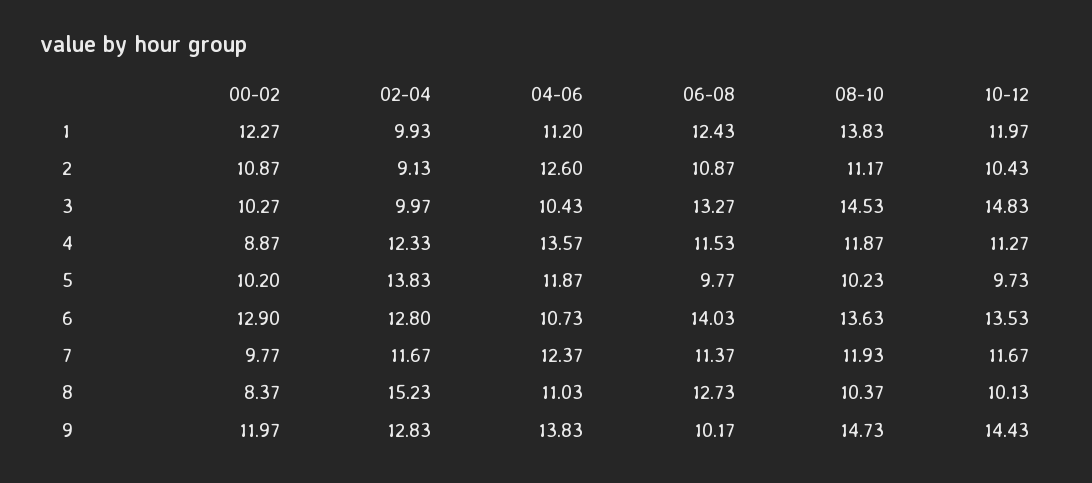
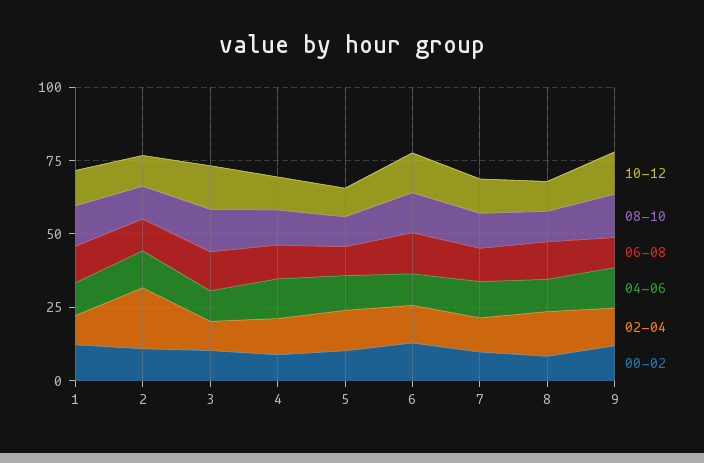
  {
    "00-02": {
      "1": 12.27,
      "2": 10.87,
      "3": 10.27,
      "4": 8.87,
      "5": 10.2,
      "6": 12.9,
      "7": 9.77,
      "8": 8.37,
      "9": 11.97
    },
    "02-04": {
      "1": 9.93,
-     "2": 9.13,
+     "2": 20,
      "3": 9.97,
      "4": 12.33,
      "5": 13.83,
      "6": 12.8,
      "7": 11.67,
      "8": 15.23,
      "9": 12.83
    },
    "04-06": {
      "1": 11.2,
      "2": 12.6,
      "3": 10.43,
      "4": 13.57,
      "5": 11.87,
      "6": 10.73,
      "7": 12.37,
      "8": 11.03,
      "9": 13.83
    },
    "06-08": {
      "1": 12.43,
      "2": 10.87,
      "3": 13.27,
      "4": 11.53,
      "5": 9.77,
      "6": 14.03,
      "7": 11.37,
      "8": 12.73,
      "9": 10.17
    },
    "08-10": {
      "1": 13.83,
      "2": 11.17,
      "3": 14.53,
      "4": 11.87,
      "5": 10.23,
      "6": 13.63,
      "7": 11.93,
      "8": 10.37,
      "9": 14.73
    },
    "10-12": {
      "1": 11.97,
      "2": 10.43,
      "3": 14.83,
      "4": 11.27,
      "5": 9.73,
      "6": 13.53,
      "7": 11.67,
      "8": 10.13,
      "9": 14.43
    }
  }

